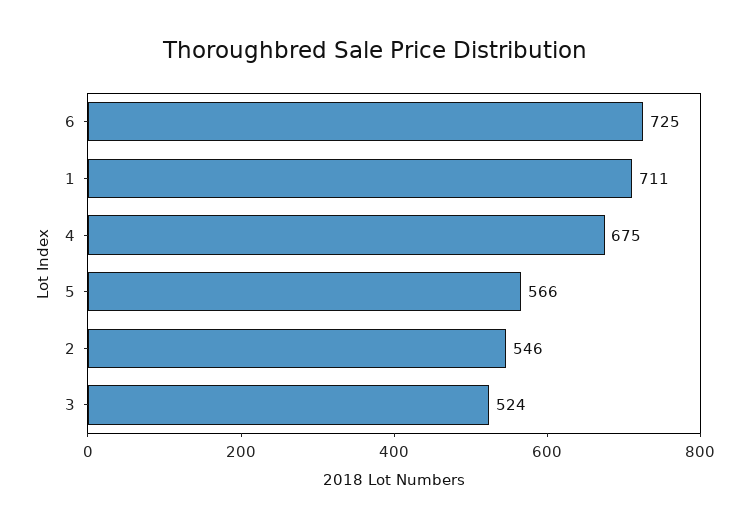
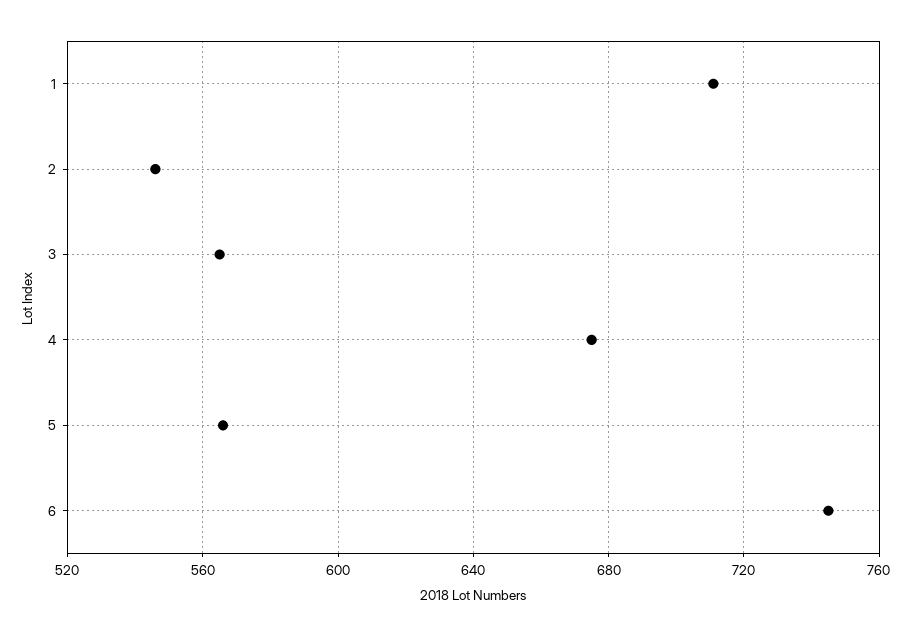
  {
-   "6": 725,
+   "6": 745,
    "1": 711,
    "4": 675,
    "5": 566,
    "2": 546,
-   "3": 524
+   "3": 565
  }

